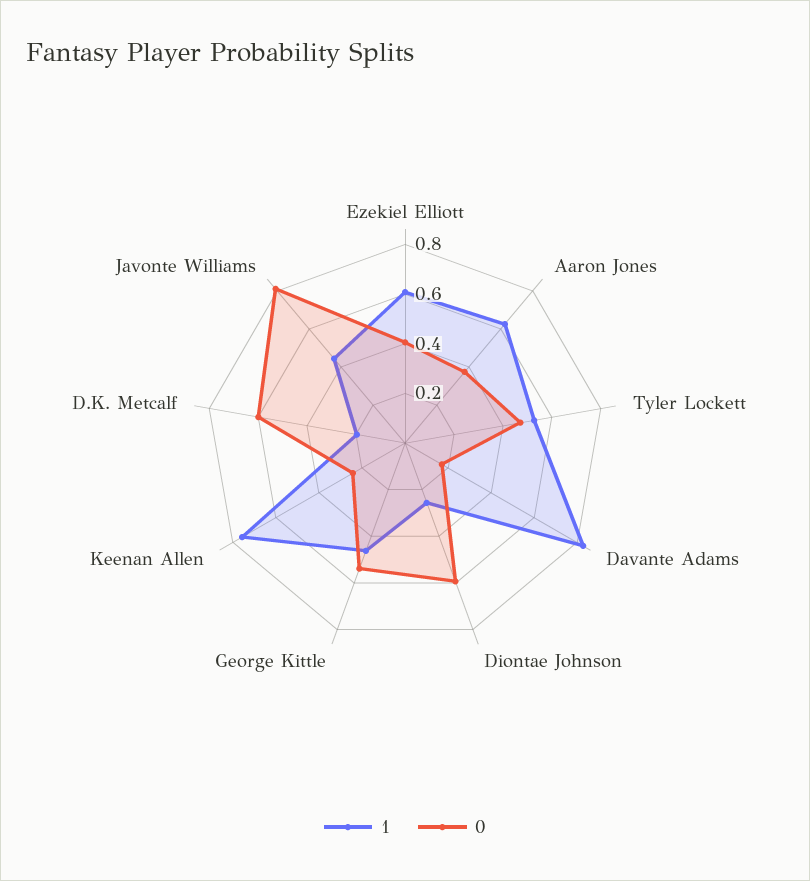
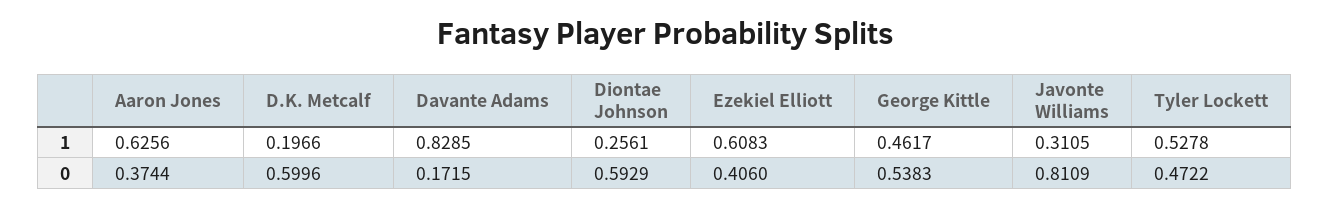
  {
    "1": {
      "Ezekiel Elliott": 0.6083,
      "Aaron Jones": 0.6256,
      "Tyler Lockett": 0.5278,
      "Davante Adams": 0.8285,
      "Diontae Johnson": 0.2561,
      "George Kittle": 0.4617,
-     "Keenan Allen": 0.75,
      "D.K. Metcalf": 0.1966,
-     "Javonte Williams": 0.45
+     "Javonte Williams": 0.3105
    },
    "0": {
      "Ezekiel Elliott": 0.406,
      "Aaron Jones": 0.3744,
      "Tyler Lockett": 0.4722,
      "Davante Adams": 0.1715,
      "Diontae Johnson": 0.5929,
      "George Kittle": 0.5383,
-     "Keenan Allen": 0.25,
      "D.K. Metcalf": 0.5996,
      "Javonte Williams": 0.8109
    }
  }

